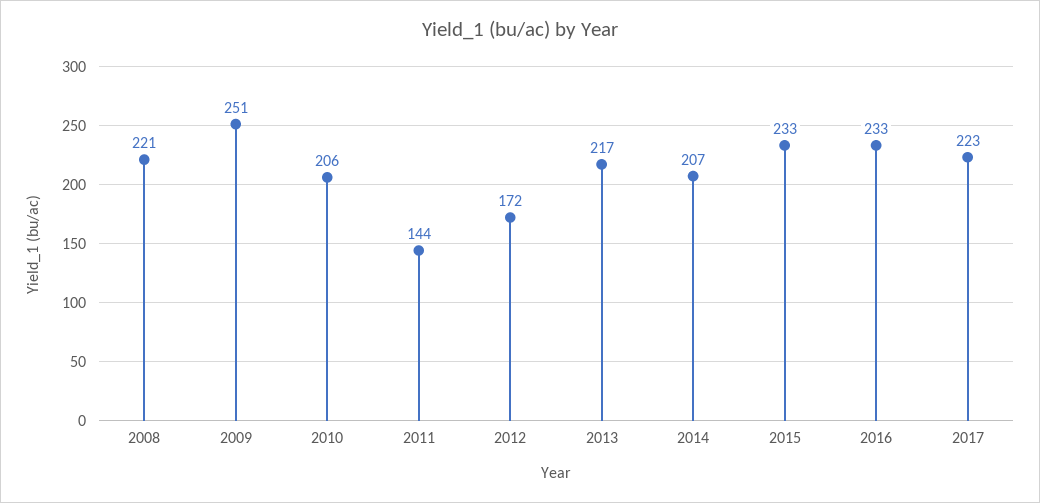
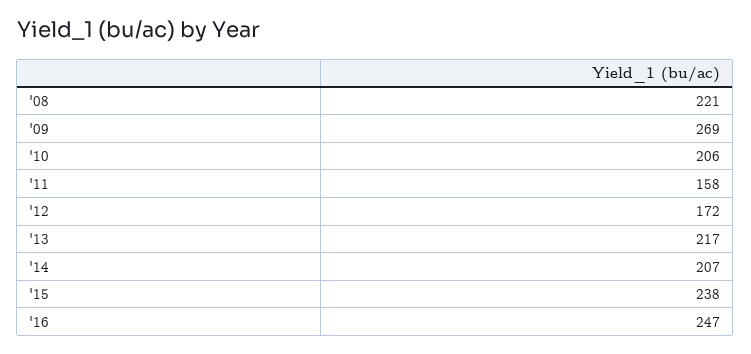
  {
    "2008": 221,
-   "2009": 251,
+   "2009": 269,
    "2010": 206,
-   "2011": 144,
+   "2011": 158,
    "2012": 172,
    "2013": 217,
    "2014": 207,
-   "2015": 233,
+   "2015": 238,
-   "2016": 233,
+   "2016": 247
-   "2017": 223
  }

